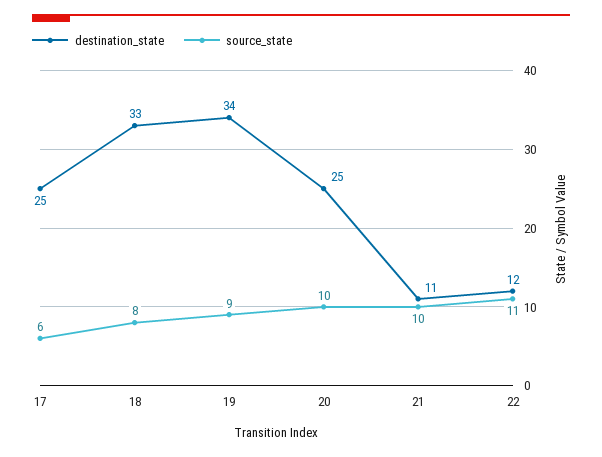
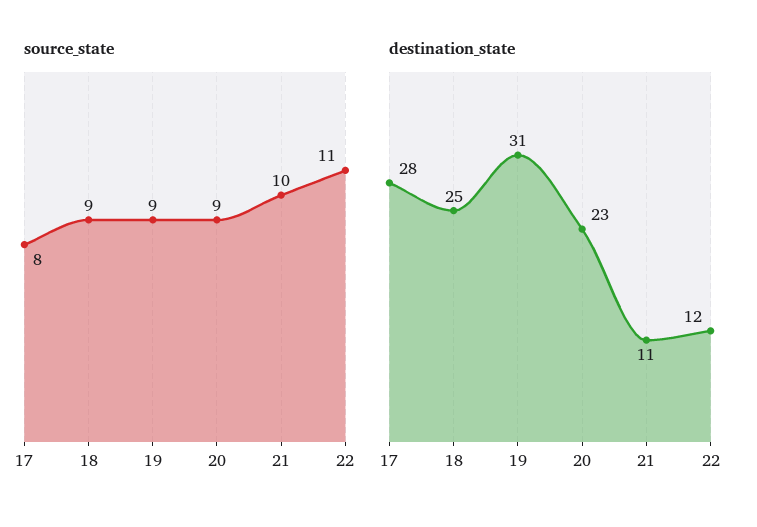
  {
    "destination_state": {
-     "17": 25,
+     "17": 28,
-     "18": 33,
+     "18": 25,
-     "19": 34,
+     "19": 31,
-     "20": 25,
+     "20": 23,
      "21": 11,
      "22": 12
    },
    "source_state": {
-     "17": 6,
+     "17": 8,
-     "18": 8,
+     "18": 9,
      "19": 9,
-     "20": 10,
+     "20": 9,
      "21": 10,
      "22": 11
    }
  }

